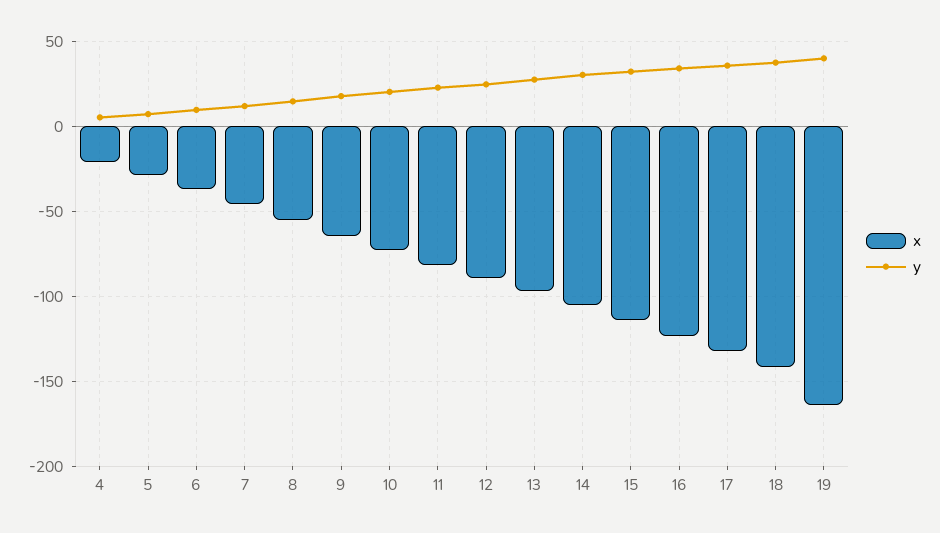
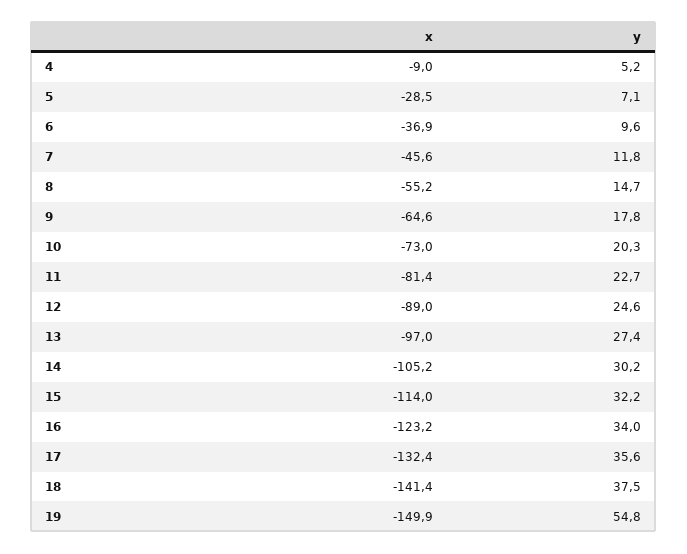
  {
    "x": {
-     "4": -20,
+     "4": -9,
      "5": -28.5,
      "6": -36.9,
      "7": -45.6,
      "8": -55.2,
      "9": -64.6,
      "10": -73,
      "11": -81.4,
      "12": -89,
      "13": -97,
      "14": -105.2,
      "15": -114,
      "16": -123.2,
      "17": -132.4,
      "18": -141.4,
-     "19": -165
+     "19": -149.9
    },
    "y": {
      "4": 5.2,
      "5": 7.1,
      "6": 9.6,
      "7": 11.8,
      "8": 14.7,
      "9": 17.8,
      "10": 20.3,
      "11": 22.7,
      "12": 24.6,
      "13": 27.4,
      "14": 30.2,
      "15": 32.2,
      "16": 34,
      "17": 35.6,
      "18": 37.5,
-     "19": 40
+     "19": 54.8
    }
  }

